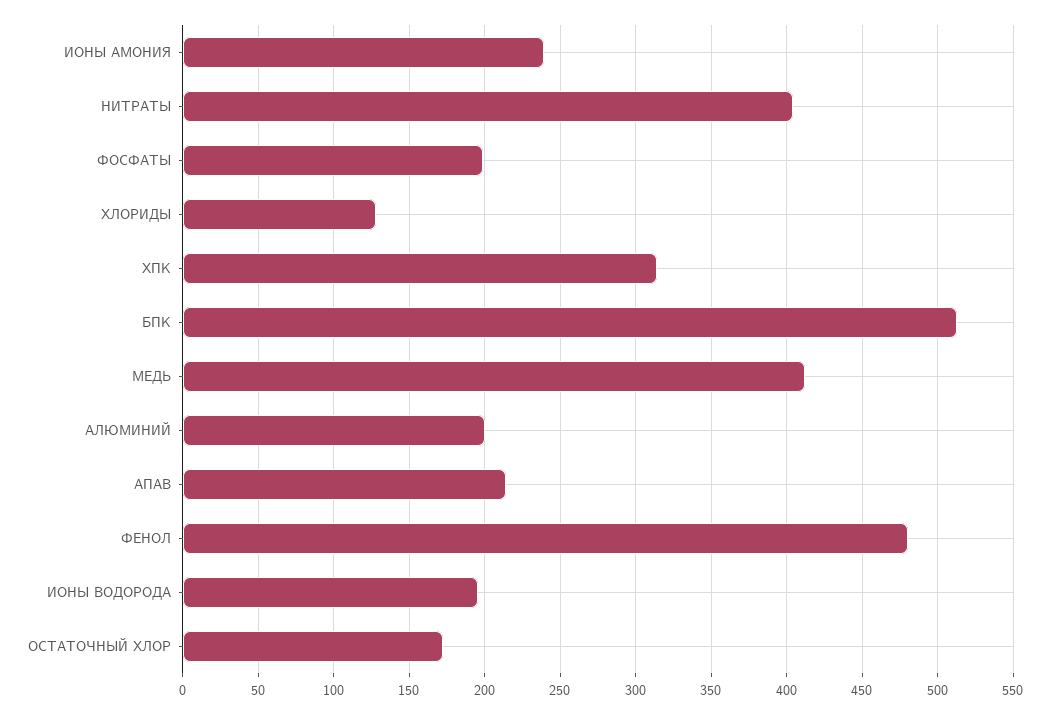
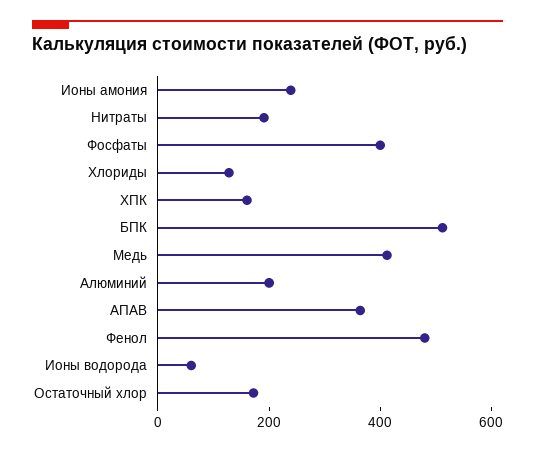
  {
    "ИОНЫ АМОНИЯ": 240,
-   "НИТРАТЫ": 405,
+   "НИТРАТЫ": 200,
-   "ФОСФАТЫ": 200,
+   "ФОСФАТЫ": 400,
    "ХЛОРИДЫ": 130,
-   "ХПК": 315,
+   "ХПК": 150,
    "БПК": 515,
    "МЕДЬ": 410,
    "АЛЮМИНИЙ": 200,
-   "АПАВ": 215,
+   "АПАВ": 350,
    "ФЕНОЛ": 480,
-   "ИОНЫ ВОДОРОДА": 195,
+   "ИОНЫ ВОДОРОДА": 50,
    "ОСТАТОЧНЫЙ ХЛОР": 170
  }

